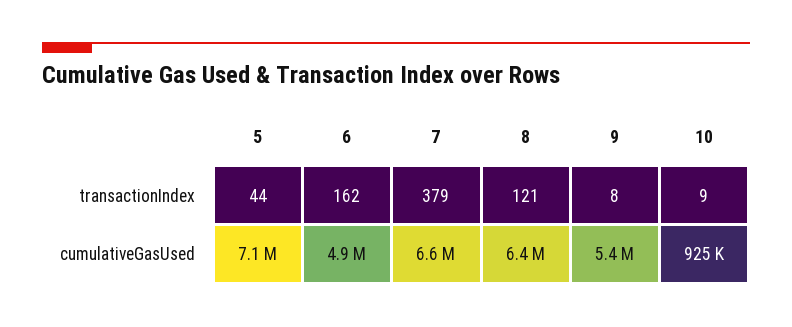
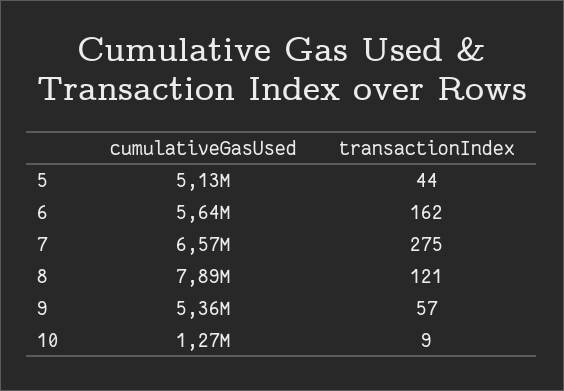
  {
    "5": {
      "transactionIndex": 44,
-     "cumulativeGasUsed": 7100000
+     "cumulativeGasUsed": 5130000
    },
    "6": {
      "transactionIndex": 162,
-     "cumulativeGasUsed": 4900000
+     "cumulativeGasUsed": 5640000
    },
    "7": {
-     "transactionIndex": 379,
+     "transactionIndex": 275,
      "cumulativeGasUsed": 6570000
    },
    "8": {
      "transactionIndex": 121,
-     "cumulativeGasUsed": 6400000
+     "cumulativeGasUsed": 7890000
    },
    "9": {
-     "transactionIndex": 8,
+     "transactionIndex": 57,
      "cumulativeGasUsed": 5360000
    },
    "10": {
      "transactionIndex": 9,
-     "cumulativeGasUsed": 925000
+     "cumulativeGasUsed": 1270000
    }
  }

